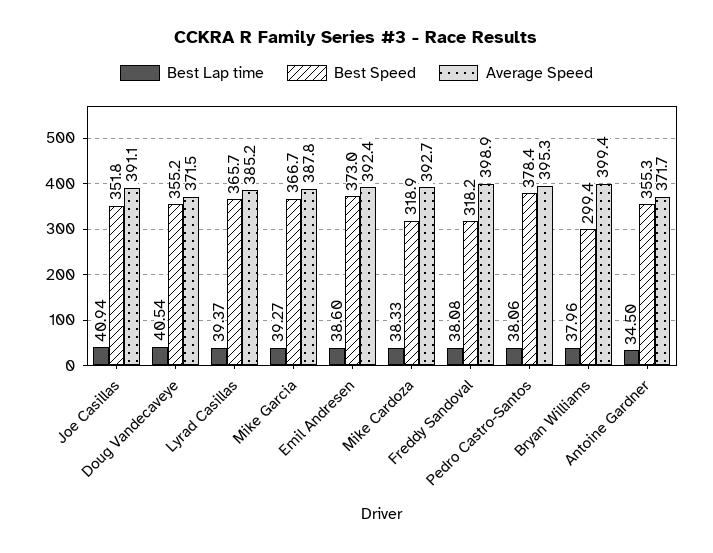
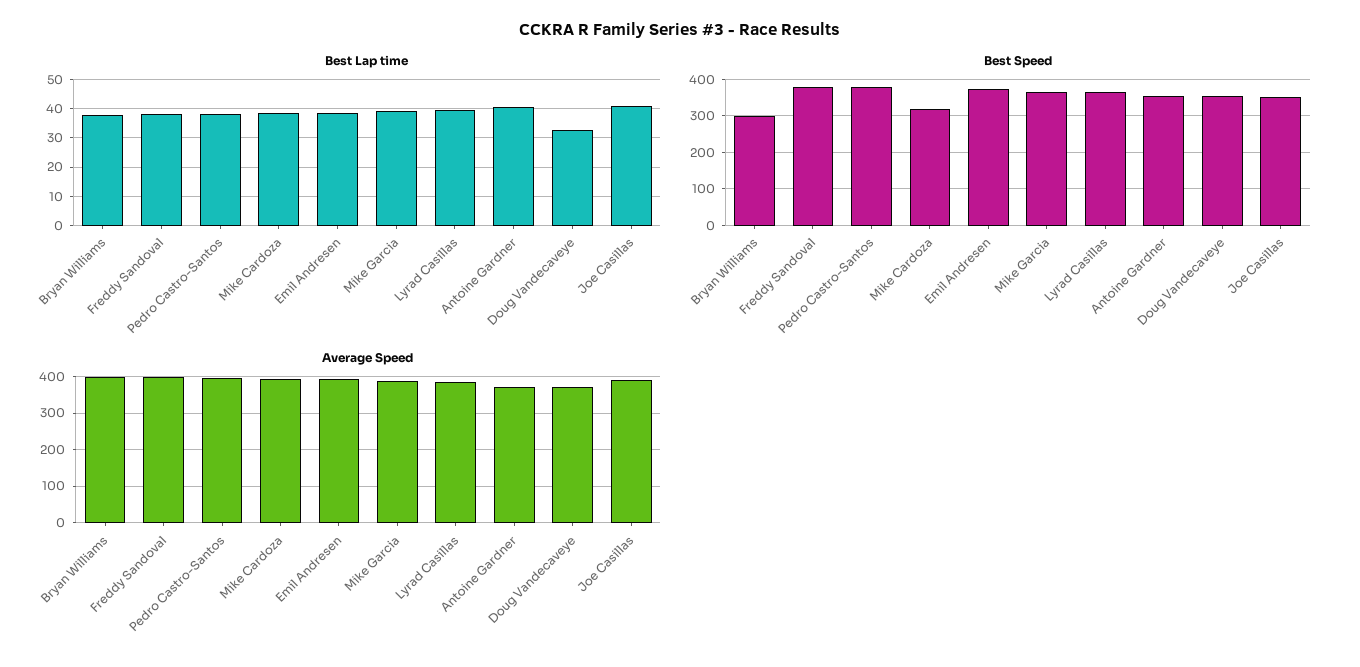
  {
    "Best Lap time": {
      "Joe Casillas": 40.94,
-     "Doug Vandecaveye": 40.54,
+     "Doug Vandecaveye": 32.5,
      "Lyrad Casillas": 39.37,
      "Mike Garcia": 39.27,
      "Emil Andresen": 38.6,
      "Mike Cardoza": 38.33,
      "Freddy Sandoval": 38.08,
      "Pedro Castro-Santos": 38.06,
      "Bryan Williams": 37.96,
-     "Antoine Gardner": 34.5
+     "Antoine Gardner": 40
    },
    "Best Speed": {
      "Joe Casillas": 351.8,
      "Doug Vandecaveye": 355.2,
      "Lyrad Casillas": 365.7,
      "Mike Garcia": 366.7,
      "Emil Andresen": 373,
      "Mike Cardoza": 318.9,
-     "Freddy Sandoval": 318.2,
+     "Freddy Sandoval": 380,
      "Pedro Castro-Santos": 378.4,
      "Bryan Williams": 299.4,
      "Antoine Gardner": 355.3
    },
    "Average Speed": {
      "Joe Casillas": 391.1,
      "Doug Vandecaveye": 371.5,
      "Lyrad Casillas": 385.2,
      "Mike Garcia": 387.8,
      "Emil Andresen": 392.4,
      "Mike Cardoza": 392.7,
      "Freddy Sandoval": 398.9,
      "Pedro Castro-Santos": 395.3,
      "Bryan Williams": 399.4,
      "Antoine Gardner": 371.7
    }
  }

